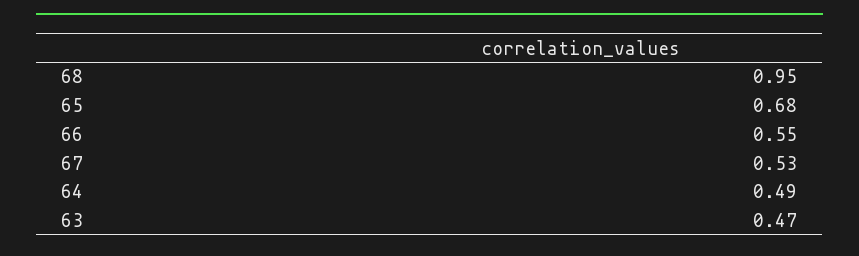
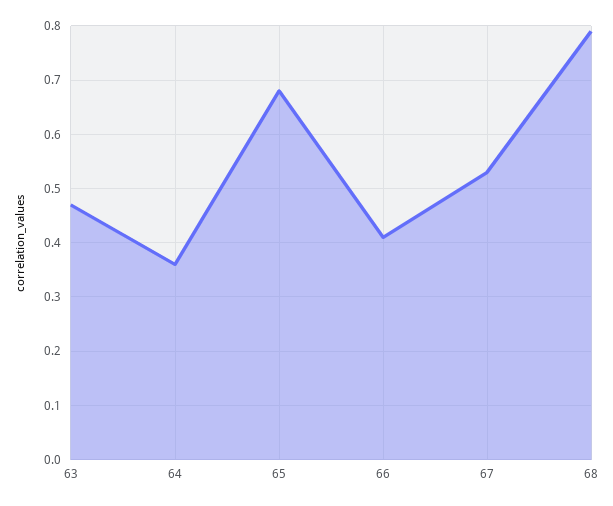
  {
-   "68": 0.95,
+   "68": 0.8,
    "65": 0.68,
-   "66": 0.55,
+   "66": 0.4,
    "67": 0.53,
-   "64": 0.49,
+   "64": 0.35,
    "63": 0.47
  }

